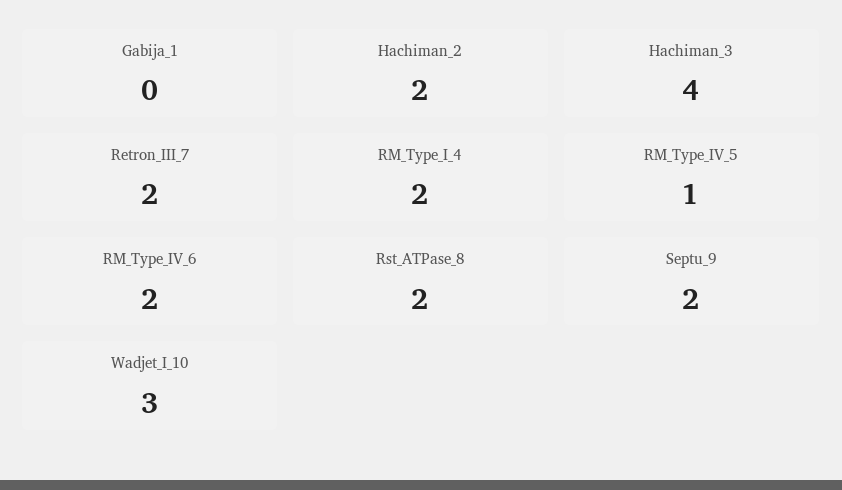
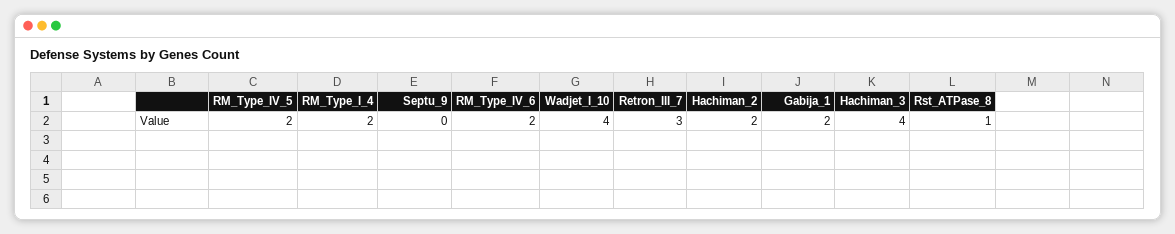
  {
-   "Gabija_1": 0,
+   "Gabija_1": 2,
    "Hachiman_2": 2,
    "Hachiman_3": 4,
-   "Retron_III_7": 2,
+   "Retron_III_7": 3,
    "RM_Type_I_4": 2,
-   "RM_Type_IV_5": 1,
+   "RM_Type_IV_5": 2,
    "RM_Type_IV_6": 2,
-   "Rst_ATPase_8": 2,
+   "Rst_ATPase_8": 1,
-   "Septu_9": 2,
+   "Septu_9": 0,
-   "Wadjet_I_10": 3
+   "Wadjet_I_10": 4
  }

